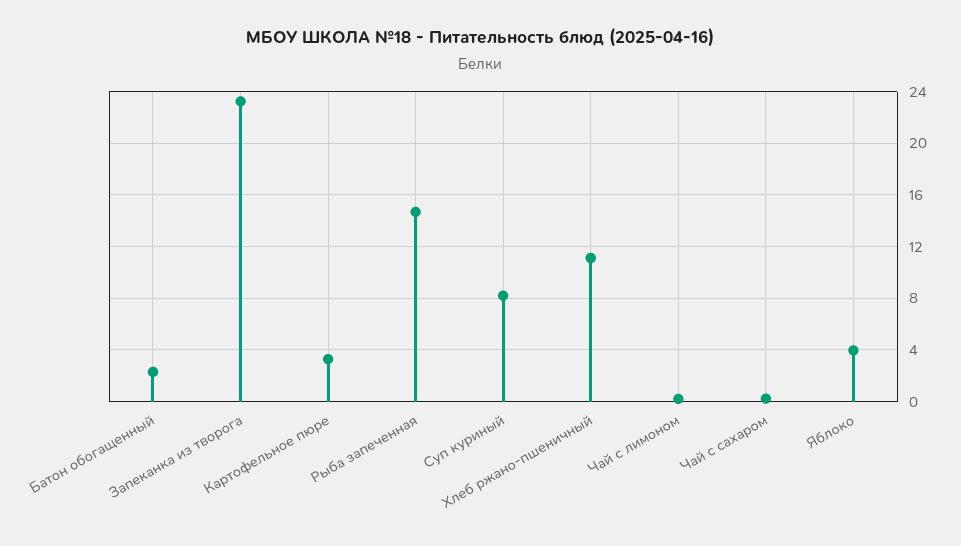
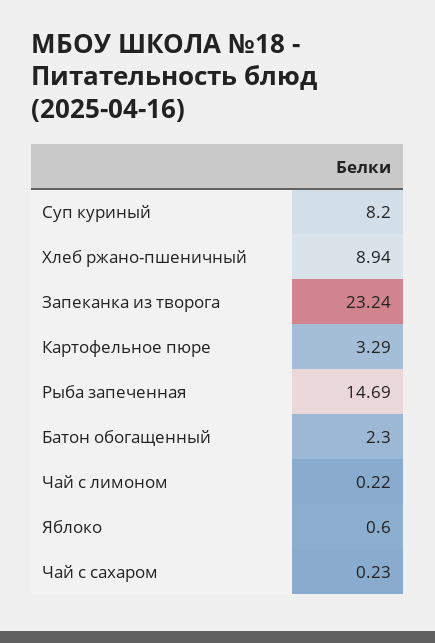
  {
    "Батон обогащенный": 2.3,
    "Запеканка из творога": 23.24,
    "Картофельное пюре": 3.29,
    "Рыба запеченная": 14.69,
    "Суп куриный": 8.2,
-   "Хлеб ржано-пшеничный": 11,
+   "Хлеб ржано-пшеничный": 8.94,
    "Чай с лимоном": 0.22,
    "Чай с сахаром": 0.23,
-   "Яблоко": 4
+   "Яблоко": 0.6
  }

